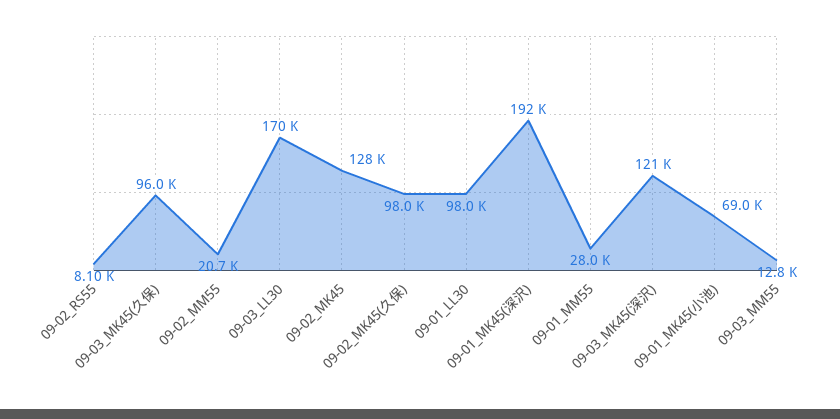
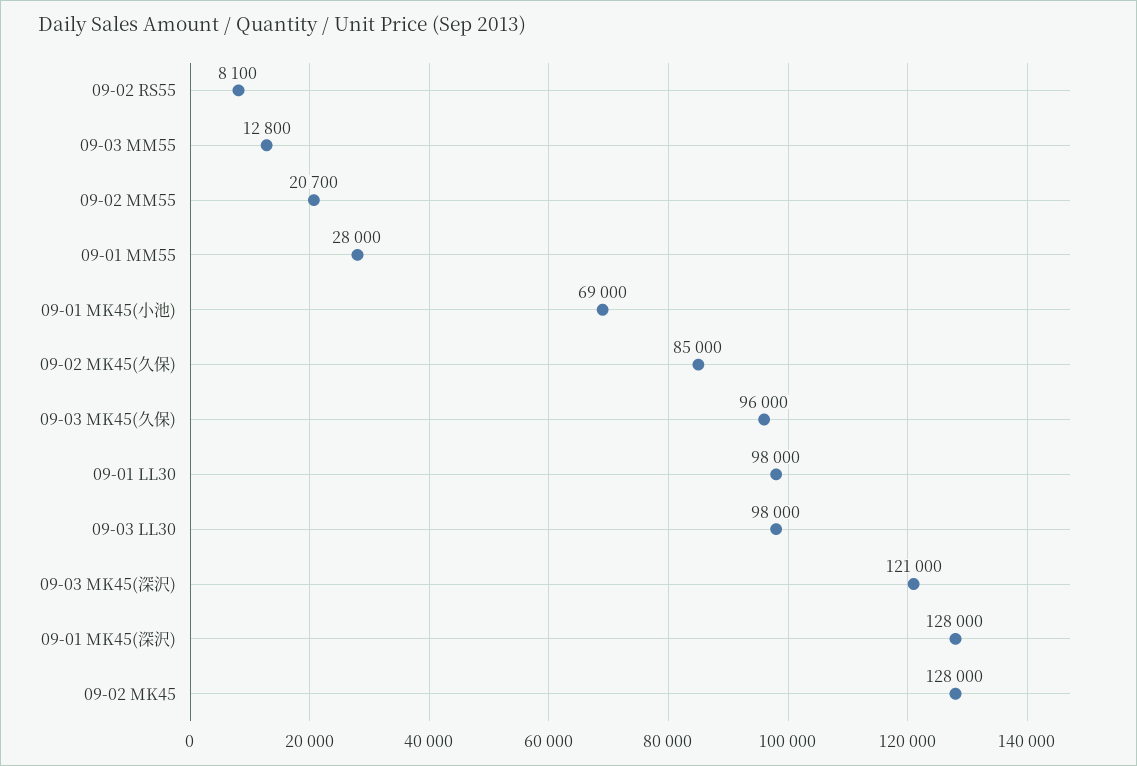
  {
    "09-02_RS55": 8100,
    "09-03_MK45(久保)": 96000,
    "09-02_MM55": 20700,
-   "09-03_LL30": 170000,
+   "09-03_LL30": 98000,
    "09-02_MK45": 128000,
-   "09-02_MK45(久保)": 98000,
+   "09-02_MK45(久保)": 85000,
    "09-01_LL30": 98000,
-   "09-01_MK45(深沢)": 192000,
+   "09-01_MK45(深沢)": 128000,
    "09-01_MM55": 28000,
    "09-03_MK45(深沢)": 121000,
    "09-01_MK45(小池)": 69000,
    "09-03_MM55": 12800
  }

